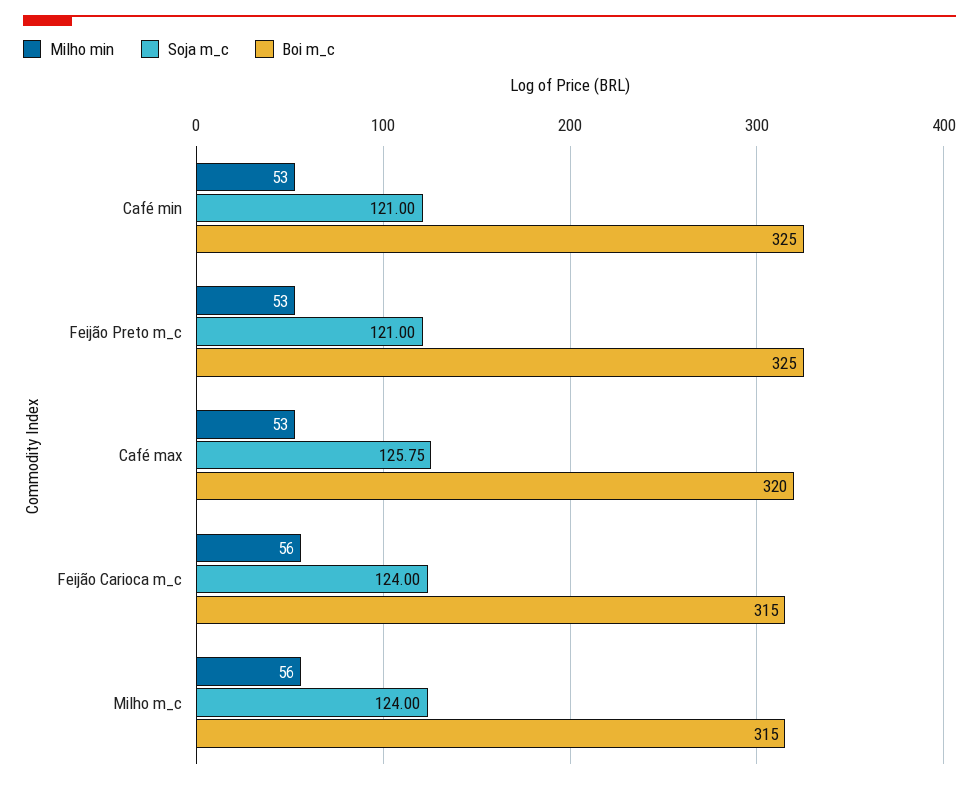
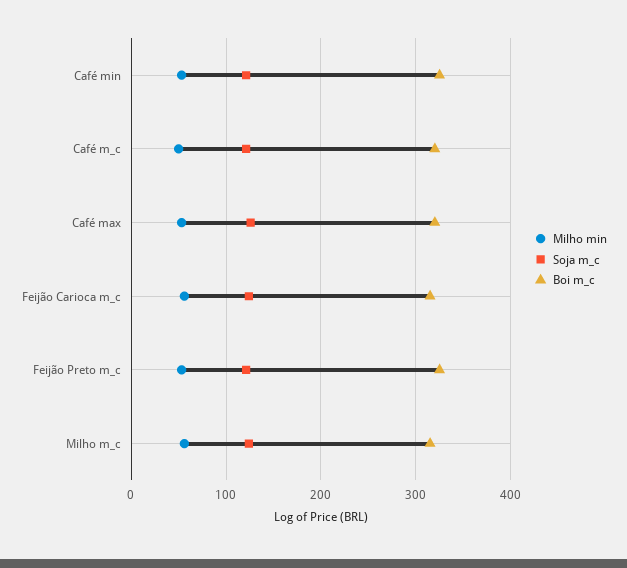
  {
    "Milho min": {
      "Café min": 53,
      "Feijão Preto m_c": 53,
      "Café max": 53,
      "Feijão Carioca m_c": 56,
-     "Milho m_c": 56
+     "Milho m_c": 56,
+     "Café m_c": 50
    },
    "Soja m_c": {
      "Café min": 121,
      "Feijão Preto m_c": 121,
      "Café max": 125.75,
      "Feijão Carioca m_c": 124,
-     "Milho m_c": 124
+     "Milho m_c": 124,
+     "Café m_c": 120
    },
    "Boi m_c": {
      "Café min": 325,
      "Feijão Preto m_c": 325,
      "Café max": 320,
      "Feijão Carioca m_c": 315,
-     "Milho m_c": 315
+     "Milho m_c": 315,
+     "Café m_c": 320
    }
  }

